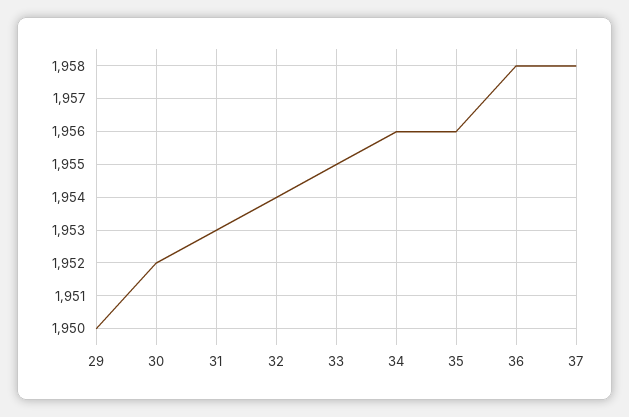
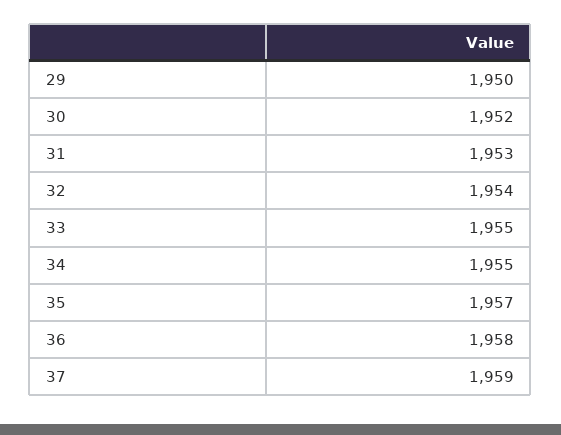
  {
    "29": 1950,
    "30": 1952,
    "31": 1953,
    "32": 1954,
    "33": 1955,
-   "34": 1956,
+   "34": 1955,
-   "35": 1956,
+   "35": 1957,
    "36": 1958,
-   "37": 1958
+   "37": 1959
  }

